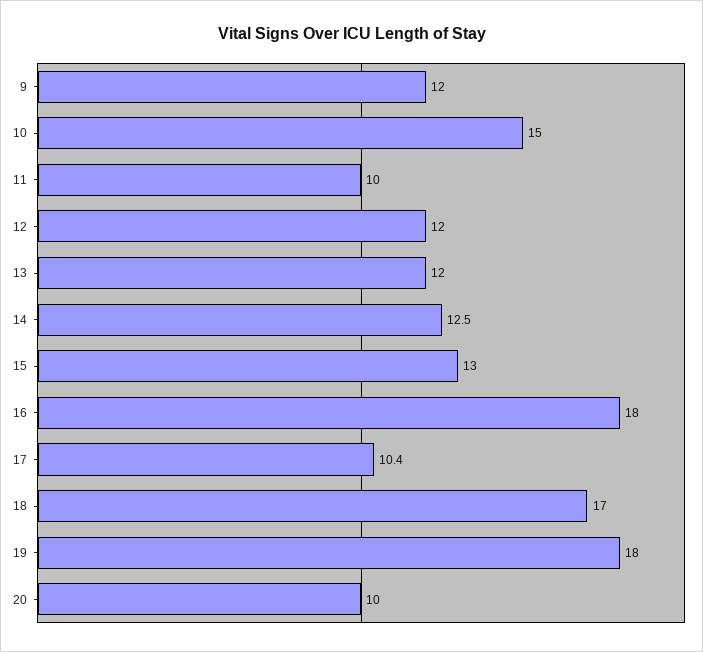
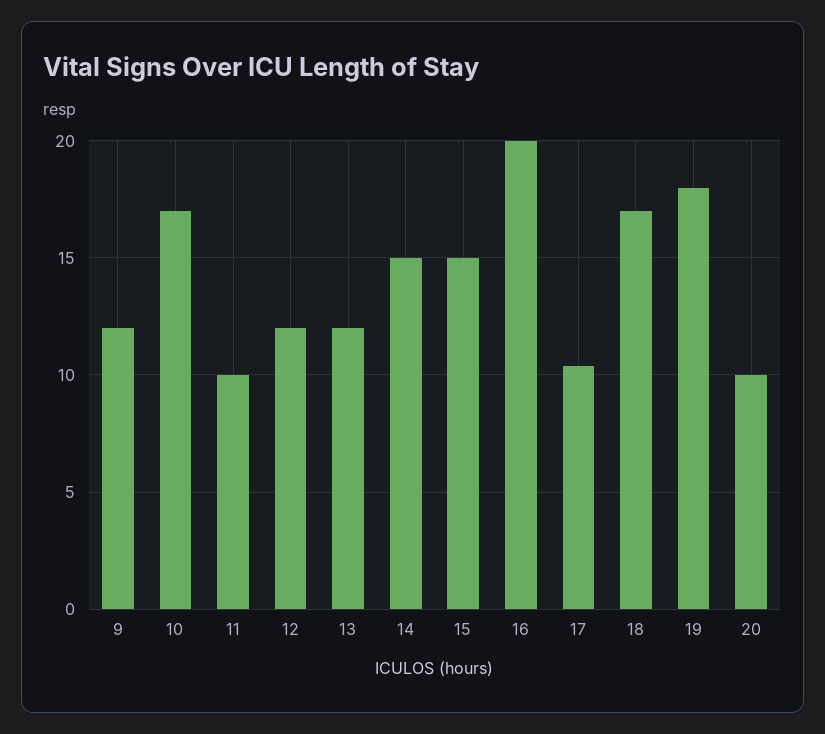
  {
    "9": 12,
-   "10": 15,
+   "10": 17,
    "11": 10,
    "12": 12,
    "13": 12,
-   "14": 12.5,
+   "14": 15,
-   "15": 13,
+   "15": 15,
-   "16": 18,
+   "16": 20,
    "17": 10.4,
    "18": 17,
    "19": 18,
    "20": 10
  }

